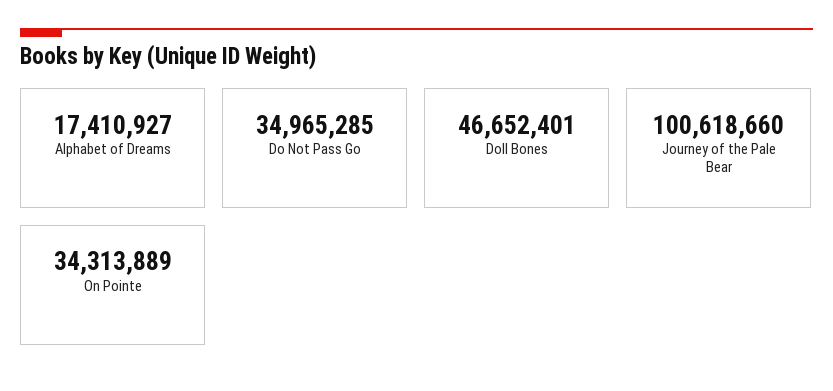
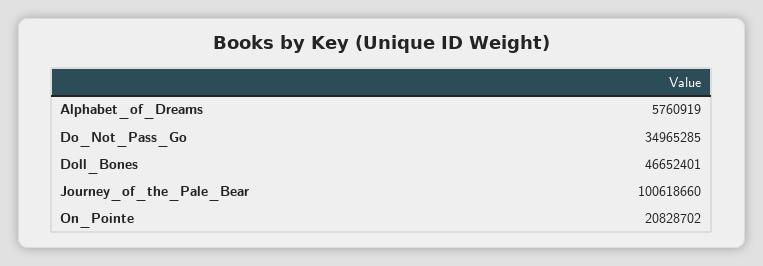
  {
-   "Alphabet of Dreams": 17410927,
+   "Alphabet of Dreams": 5760919,
    "Do Not Pass Go": 34965285,
    "Doll Bones": 46652401,
    "Journey of the Pale Bear": 100618660,
-   "On Pointe": 34313889
+   "On Pointe": 20828702
  }

